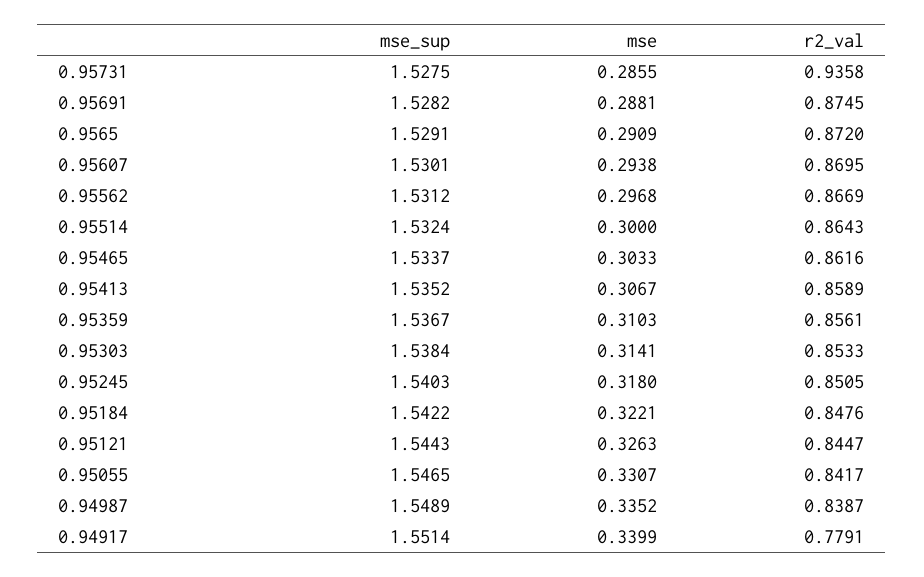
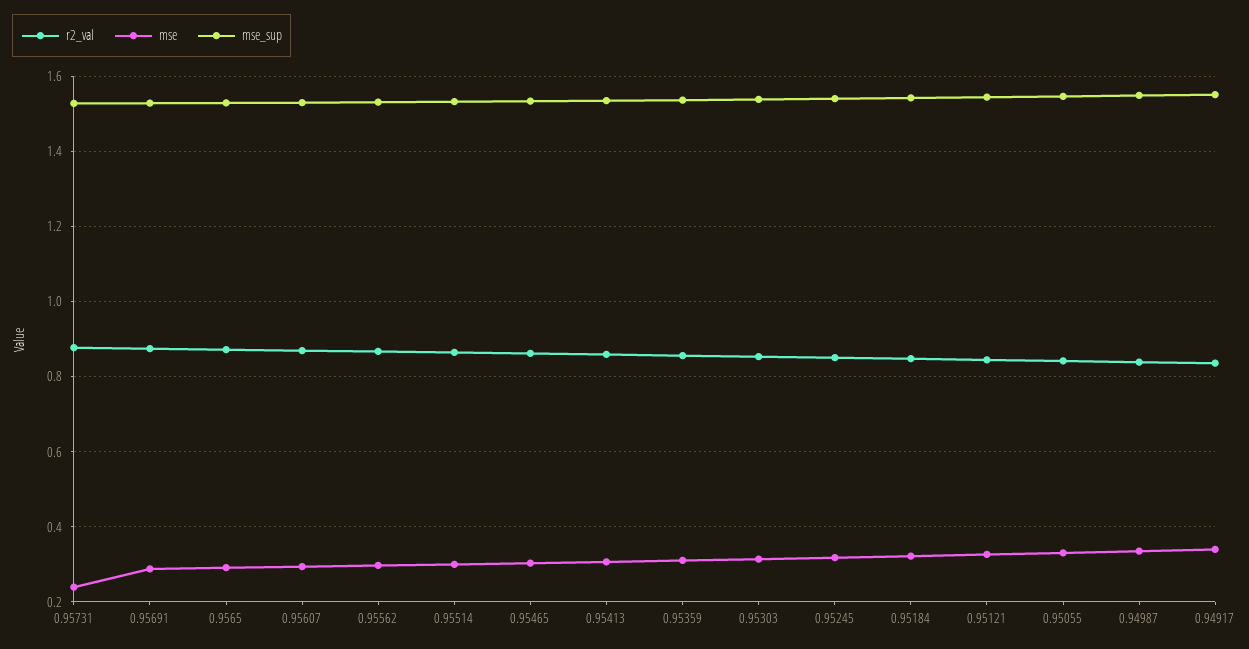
  {
    "mse_sup": {
      "0.95731": 1.5275,
      "0.95691": 1.5282,
      "0.9565": 1.5291,
      "0.95607": 1.5301,
      "0.95562": 1.5312,
      "0.95514": 1.5324,
      "0.95465": 1.5337,
      "0.95413": 1.5352,
      "0.95359": 1.5367,
      "0.95303": 1.5384,
      "0.95245": 1.5403,
      "0.95184": 1.5422,
      "0.95121": 1.5443,
      "0.95055": 1.5465,
      "0.94987": 1.5489,
      "0.94917": 1.5514
    },
    "mse": {
-     "0.95731": 0.2855,
+     "0.95731": 0.24,
      "0.95691": 0.2881,
      "0.9565": 0.2909,
      "0.95607": 0.2938,
      "0.95562": 0.2968,
      "0.95514": 0.3,
      "0.95465": 0.3033,
      "0.95413": 0.3067,
      "0.95359": 0.3103,
      "0.95303": 0.3141,
      "0.95245": 0.318,
      "0.95184": 0.3221,
      "0.95121": 0.3263,
      "0.95055": 0.3307,
      "0.94987": 0.3352,
      "0.94917": 0.3399
    },
    "r2_val": {
-     "0.95731": 0.9358,
+     "0.95731": 0.88,
      "0.95691": 0.8745,
      "0.9565": 0.872,
      "0.95607": 0.8695,
      "0.95562": 0.8669,
      "0.95514": 0.8643,
      "0.95465": 0.8616,
      "0.95413": 0.8589,
      "0.95359": 0.8561,
      "0.95303": 0.8533,
      "0.95245": 0.8505,
      "0.95184": 0.8476,
      "0.95121": 0.8447,
      "0.95055": 0.8417,
      "0.94987": 0.8387,
-     "0.94917": 0.7791
+     "0.94917": 0.84
    }
  }

